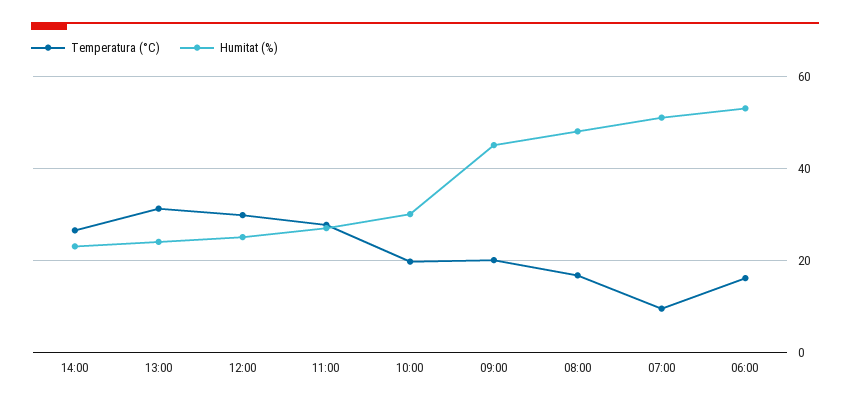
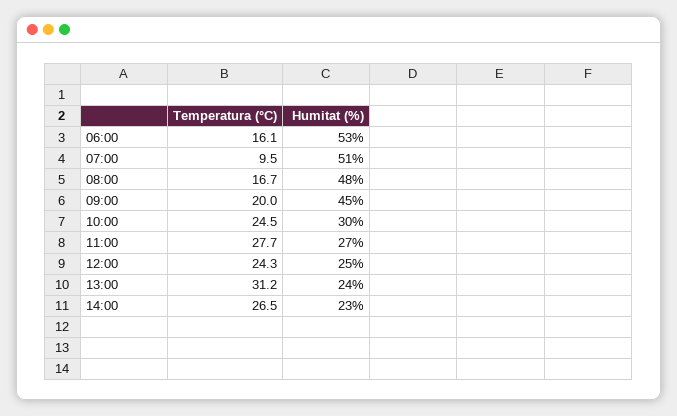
  {
    "Temperatura (°C)": {
      "14:00": 26.5,
      "13:00": 31.2,
-     "12:00": 30,
+     "12:00": 24.3,
      "11:00": 27.7,
-     "10:00": 20,
+     "10:00": 24.5,
      "09:00": 20,
      "08:00": 16.7,
      "07:00": 9.5,
      "06:00": 16.1
    },
    "Humitat (%)": {
      "14:00": 23,
      "13:00": 24,
      "12:00": 25,
      "11:00": 27,
      "10:00": 30,
      "09:00": 45,
      "08:00": 48,
      "07:00": 51,
      "06:00": 53
    }
  }

